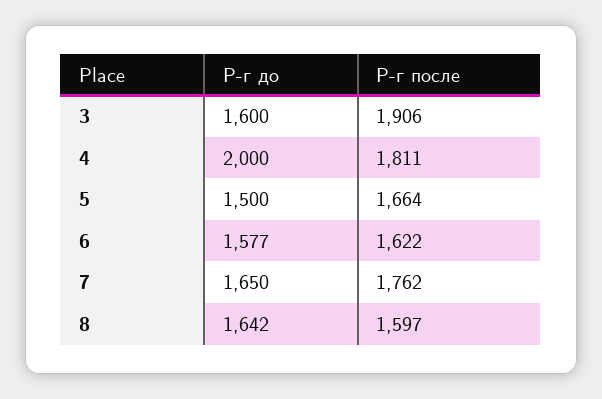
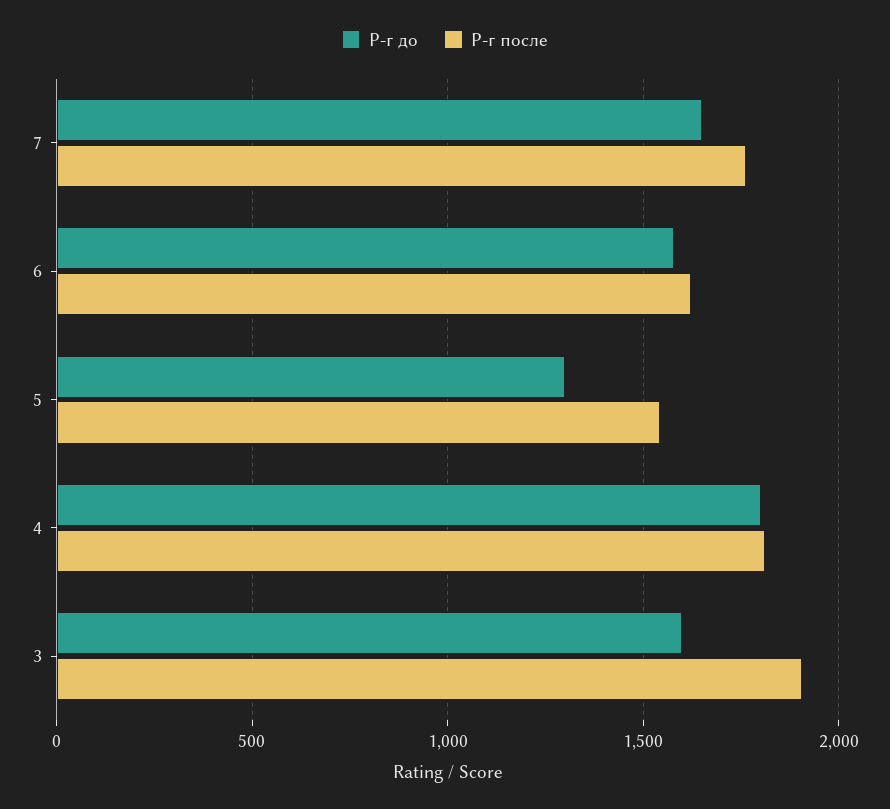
  {
    "Р-г до": {
      "3": 1600,
-     "4": 2000,
+     "4": 1800,
-     "5": 1500,
+     "5": 1300,
      "6": 1577,
-     "7": 1650,
+     "7": 1650
-     "8": 1642
    },
    "Р-г после": {
      "3": 1906,
      "4": 1811,
-     "5": 1664,
+     "5": 1550,
      "6": 1622,
-     "7": 1762,
+     "7": 1762
-     "8": 1597
    }
  }

